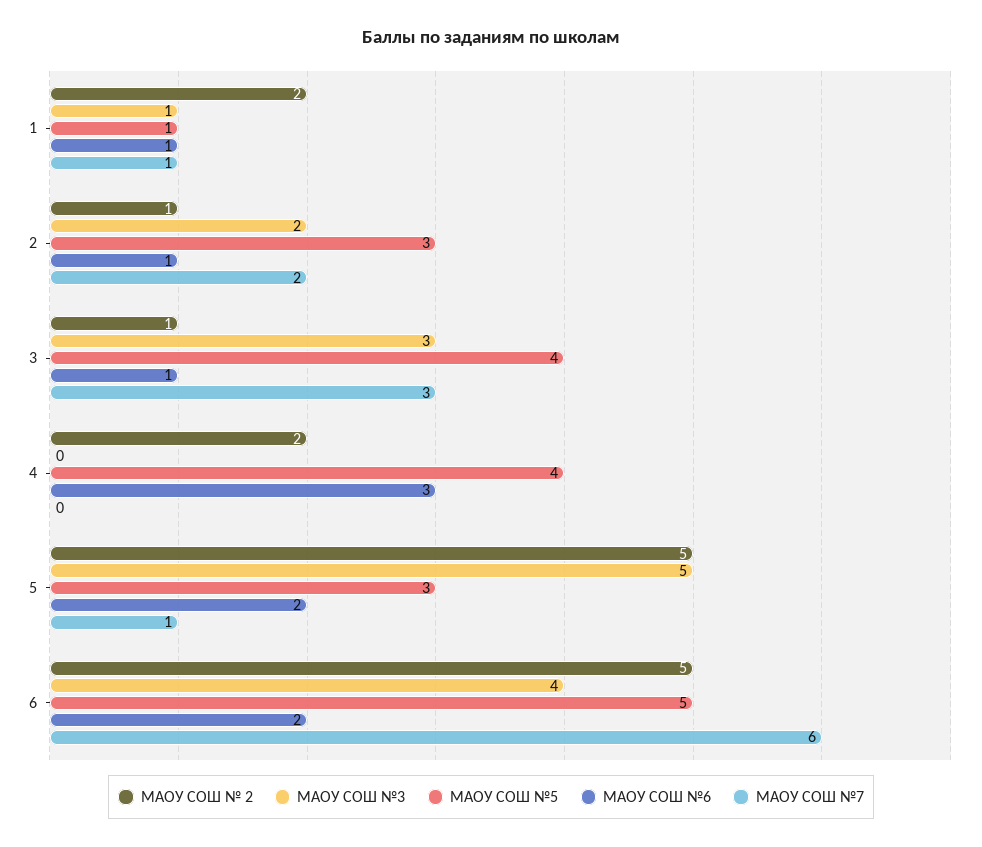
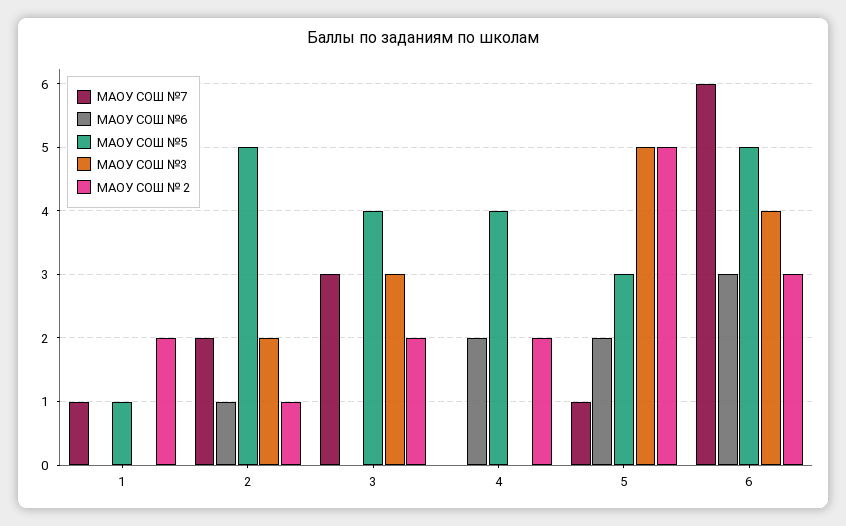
  {
    "МАОУ СОШ № 2": {
      "1": 2,
      "2": 1,
-     "3": 1,
+     "3": 2,
      "4": 2,
      "5": 5,
-     "6": 5
+     "6": 3
    },
    "МАОУ СОШ №3": {
-     "1": 1,
+     "1": 0,
      "2": 2,
      "3": 3,
      "4": 0,
      "5": 5,
      "6": 4
    },
    "МАОУ СОШ №5": {
      "1": 1,
-     "2": 3,
+     "2": 5,
      "3": 4,
      "4": 4,
      "5": 3,
      "6": 5
    },
    "МАОУ СОШ №6": {
-     "1": 1,
+     "1": 0,
      "2": 1,
-     "3": 1,
+     "3": 0,
-     "4": 3,
+     "4": 2,
      "5": 2,
-     "6": 2
+     "6": 3
    },
    "МАОУ СОШ №7": {
      "1": 1,
      "2": 2,
      "3": 3,
      "4": 0,
      "5": 1,
      "6": 6
    }
  }

